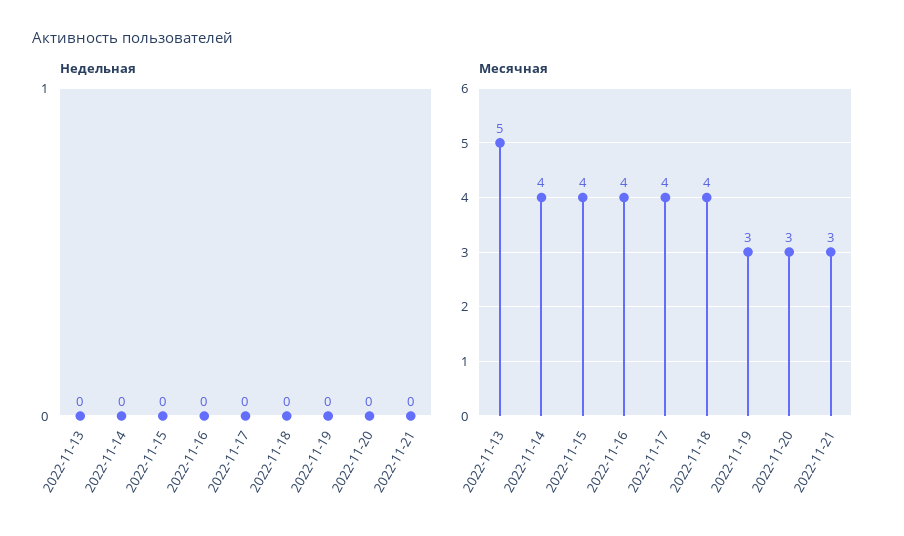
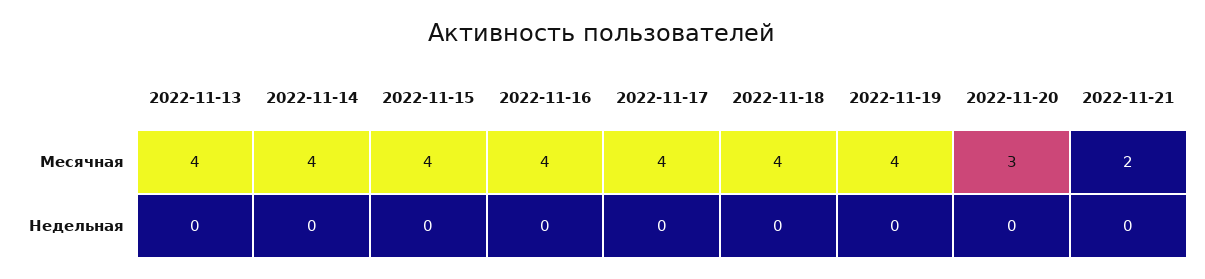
  {
    "Недельная": {
      "2022-11-13": 0,
      "2022-11-14": 0,
      "2022-11-15": 0,
      "2022-11-16": 0,
      "2022-11-17": 0,
      "2022-11-18": 0,
      "2022-11-19": 0,
      "2022-11-20": 0,
      "2022-11-21": 0
    },
    "Месячная": {
-     "2022-11-13": 5,
+     "2022-11-13": 4,
      "2022-11-14": 4,
      "2022-11-15": 4,
      "2022-11-16": 4,
      "2022-11-17": 4,
      "2022-11-18": 4,
-     "2022-11-19": 3,
+     "2022-11-19": 4,
      "2022-11-20": 3,
-     "2022-11-21": 3
+     "2022-11-21": 2
    }
  }

